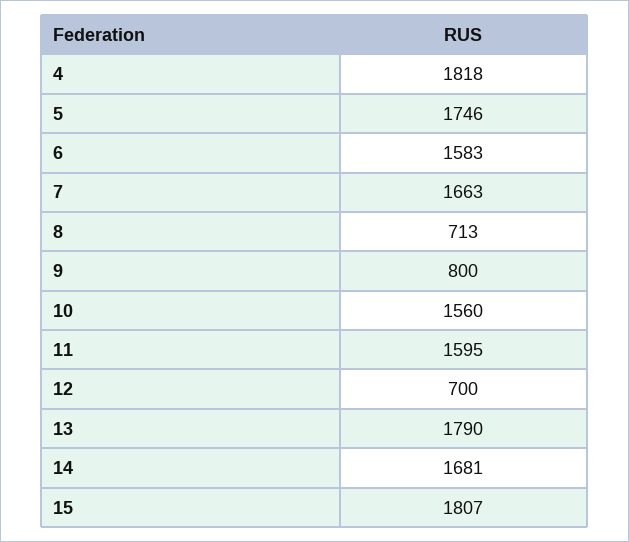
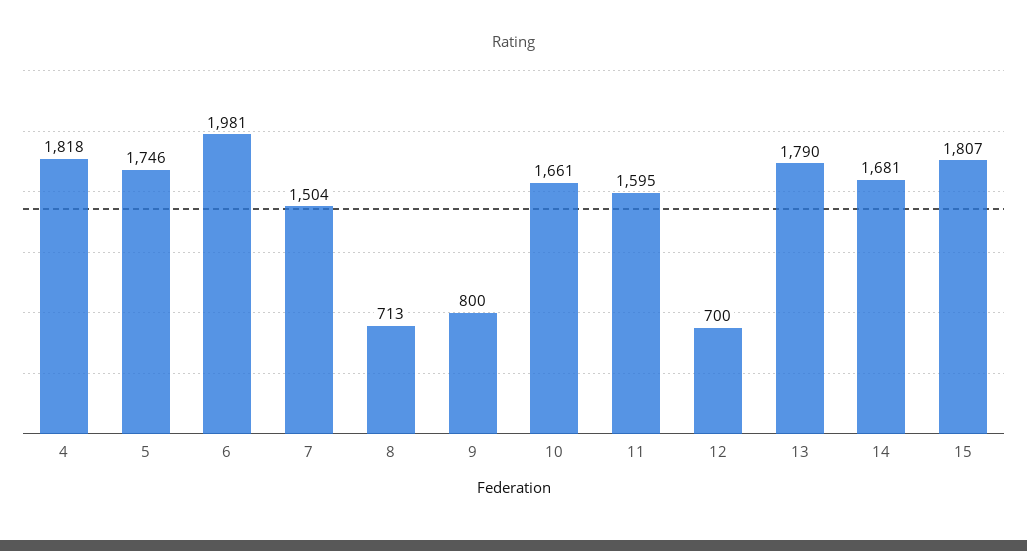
  {
    "4": 1818,
    "5": 1746,
-   "6": 1583,
+   "6": 1981,
-   "7": 1663,
+   "7": 1504,
    "8": 713,
    "9": 800,
-   "10": 1560,
+   "10": 1661,
    "11": 1595,
    "12": 700,
    "13": 1790,
    "14": 1681,
    "15": 1807
  }

